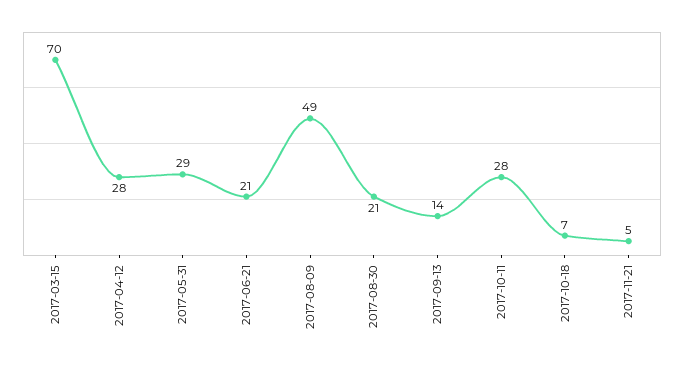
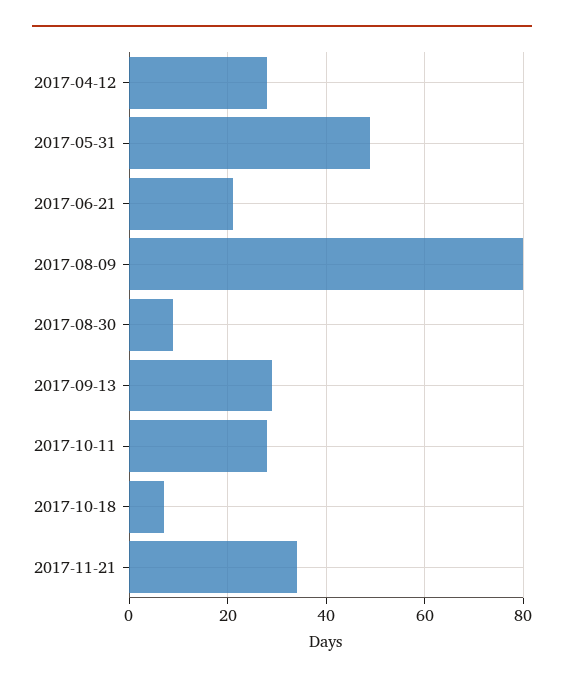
  {
-   "2017-03-15": 70,
    "2017-04-12": 28,
-   "2017-05-31": 29,
+   "2017-05-31": 50,
    "2017-06-21": 21,
-   "2017-08-09": 49,
+   "2017-08-09": 80,
-   "2017-08-30": 21,
+   "2017-08-30": 10,
-   "2017-09-13": 14,
+   "2017-09-13": 30,
    "2017-10-11": 28,
    "2017-10-18": 7,
-   "2017-11-21": 5
+   "2017-11-21": 35
  }

